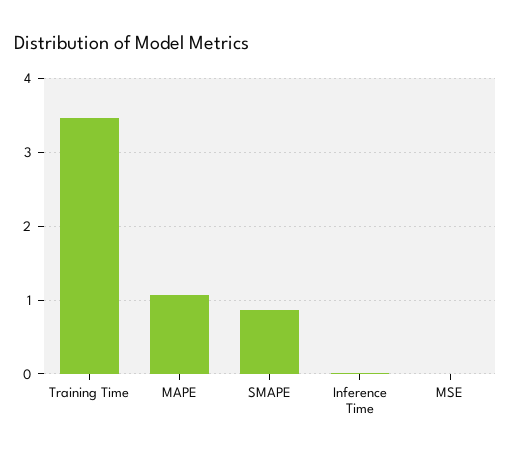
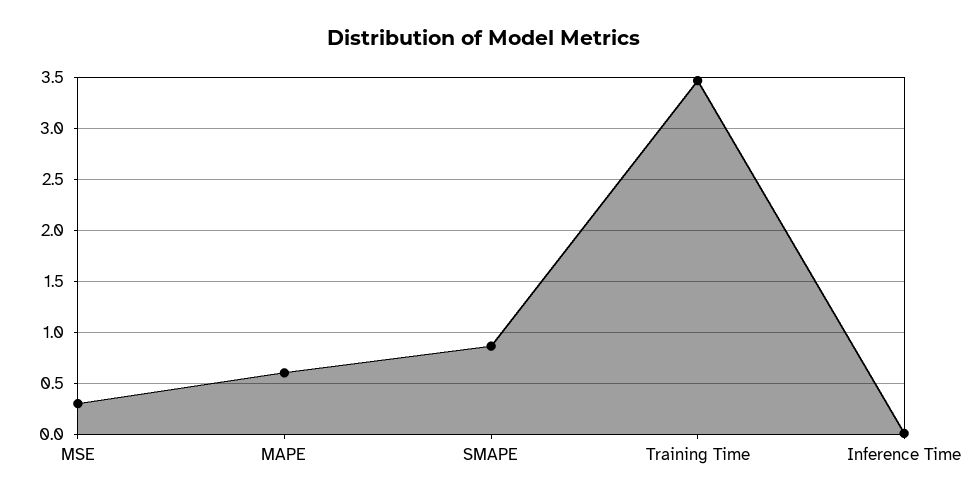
  {
    "Training Time": 3.5,
-   "MAPE": 1.1,
+   "MAPE": 0.6,
    "SMAPE": 0.9,
    "Inference Time": 0,
-   "MSE": 0
+   "MSE": 0.3
  }

